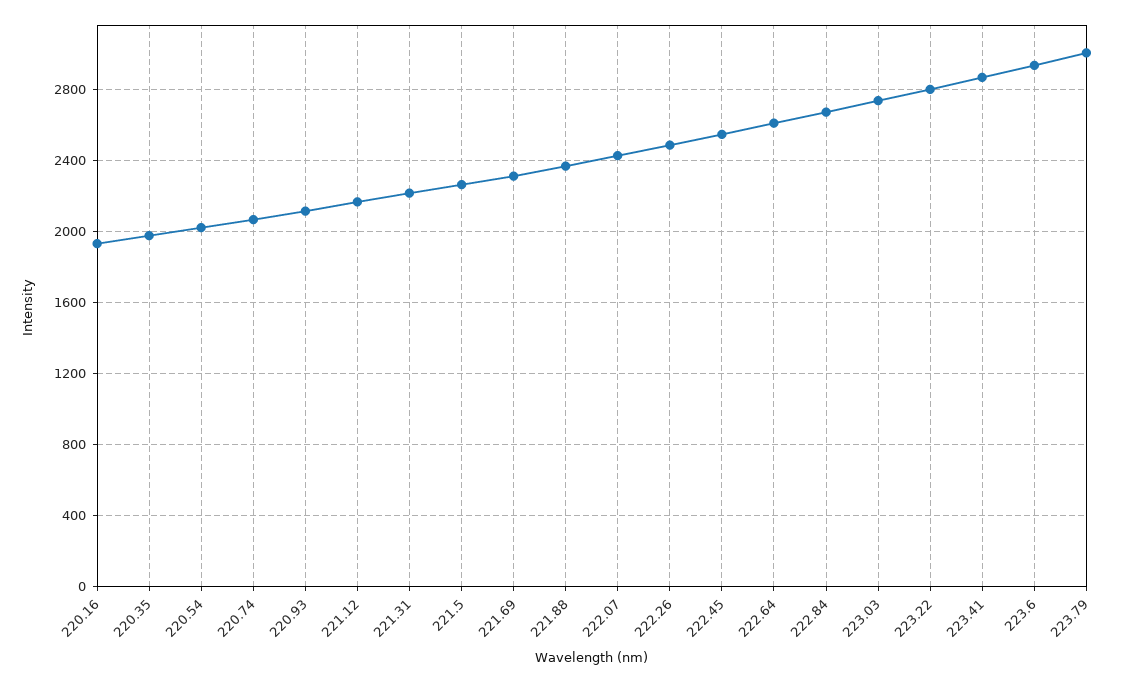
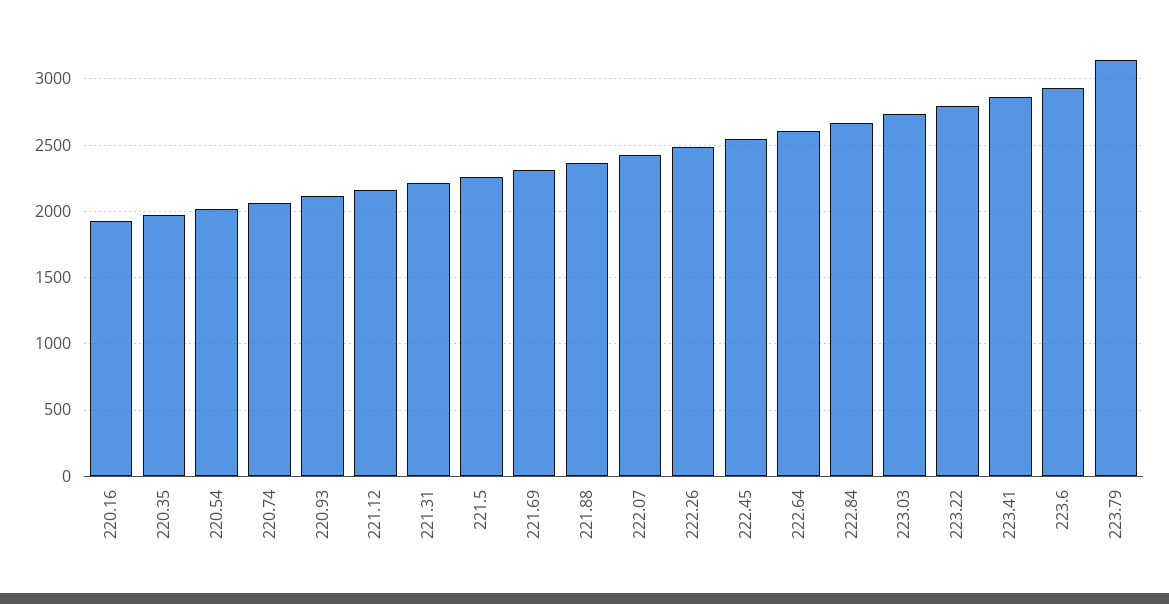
  {
    "220.16": 1950,
    "220.35": 2000,
    "220.54": 2000,
    "220.74": 2050,
    "220.93": 2100,
    "221.12": 2150,
    "221.31": 2200,
    "221.5": 2250,
    "221.69": 2300,
    "221.88": 2350,
    "222.07": 2450,
    "222.26": 2500,
    "222.45": 2550,
    "222.64": 2600,
    "222.84": 2650,
    "223.03": 2750,
    "223.22": 2800,
    "223.41": 2850,
    "223.6": 2950,
-   "223.79": 3000
+   "223.79": 3150
  }

